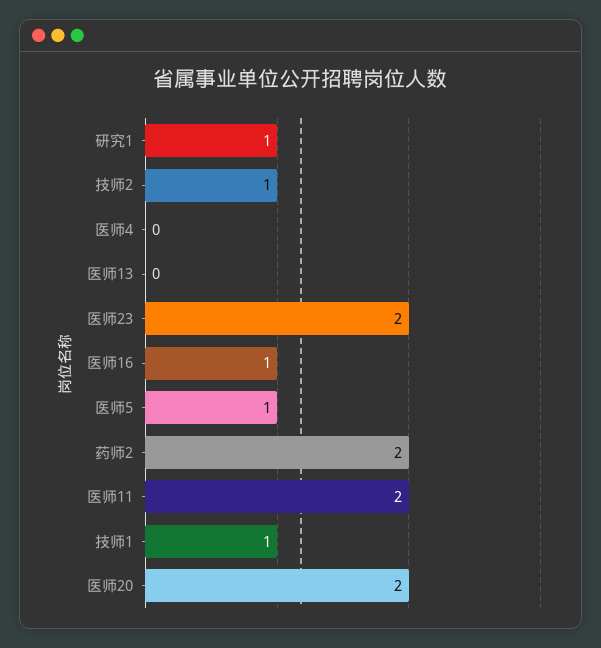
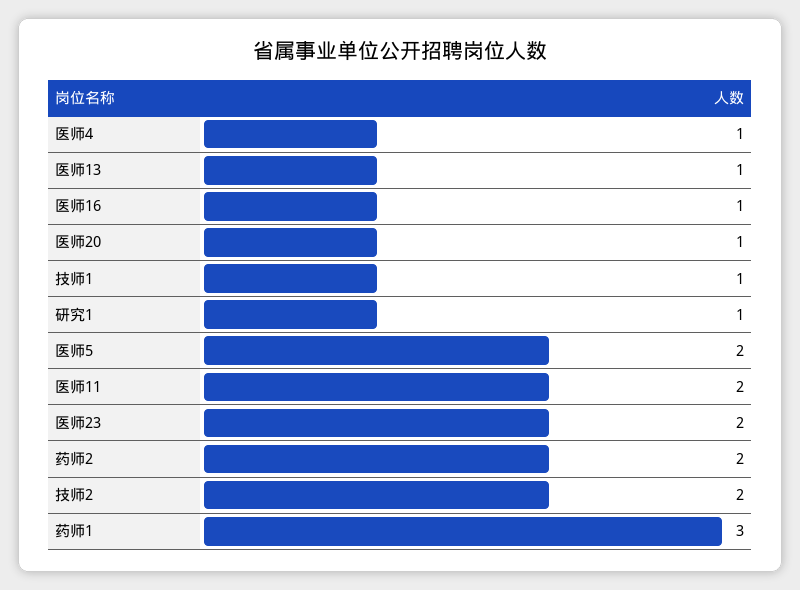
  {
    "研究1": 1,
-   "技师2": 1,
+   "技师2": 2,
-   "医师4": 0,
+   "医师4": 1,
-   "医师13": 0,
+   "医师13": 1,
    "医师23": 2,
    "医师16": 1,
-   "医师5": 1,
+   "医师5": 2,
    "药师2": 2,
    "医师11": 2,
    "技师1": 1,
-   "医师20": 2
+   "医师20": 1,
+   "药师1": 3
  }

